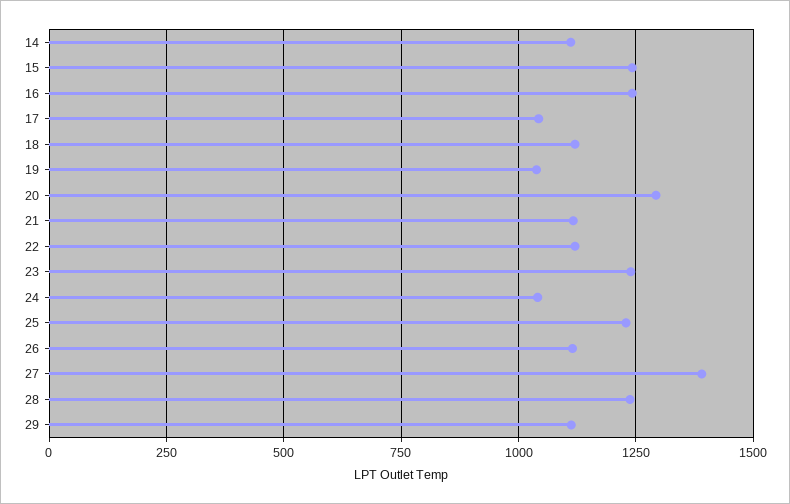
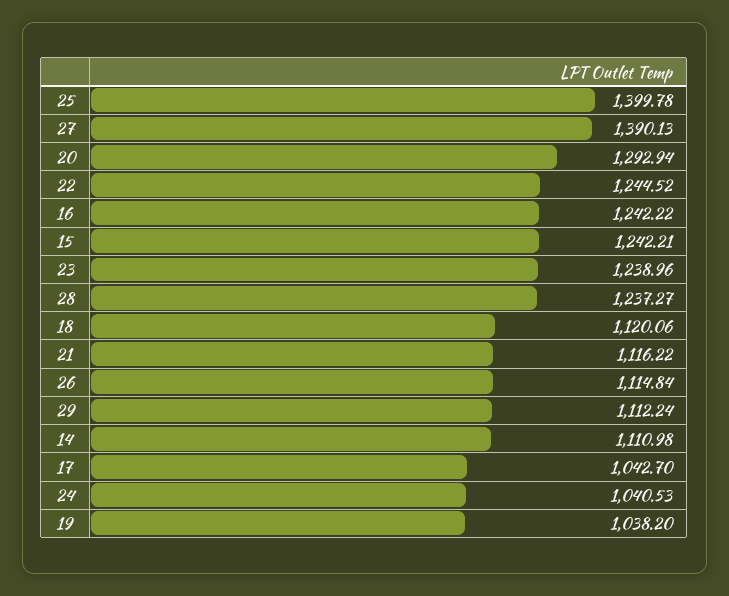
  {
    "14": 1110.98,
    "15": 1242.21,
    "16": 1242.22,
    "17": 1042.7,
    "18": 1120.06,
    "19": 1038.2,
    "20": 1292.94,
    "21": 1116.22,
-   "22": 1125,
+   "22": 1244.52,
    "23": 1238.96,
    "24": 1040.53,
-   "25": 1225,
+   "25": 1399.78,
    "26": 1114.84,
    "27": 1390.13,
    "28": 1237.27,
    "29": 1112.24
  }

